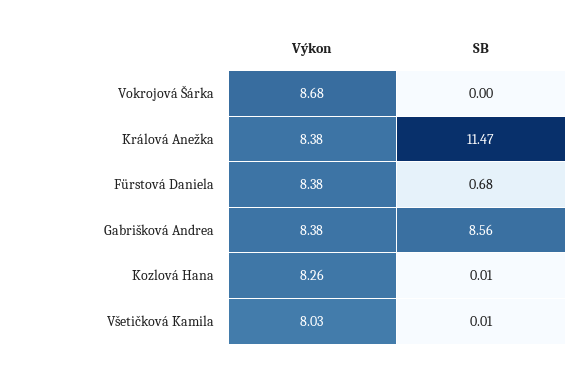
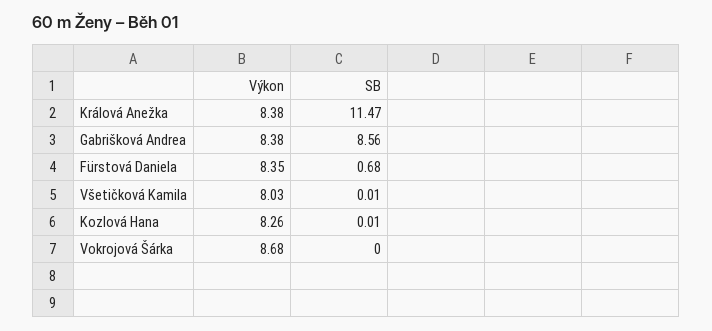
  {
    "Výkon": {
      "Vokrojová Šárka": 8.68,
      "Králová Anežka": 8.38,
-     "Fürstová Daniela": 8.38,
+     "Fürstová Daniela": 8.35,
      "Gabrišková Andrea": 8.38,
      "Kozlová Hana": 8.26,
      "Všetičková Kamila": 8.03
    },
    "SB": {
      "Vokrojová Šárka": 0,
      "Králová Anežka": 11.47,
      "Fürstová Daniela": 0.68,
      "Gabrišková Andrea": 8.56,
      "Kozlová Hana": 0.01,
      "Všetičková Kamila": 0.01
    }
  }

